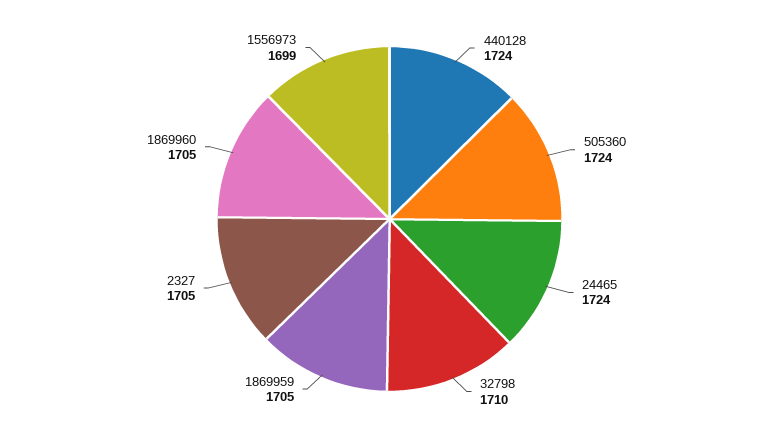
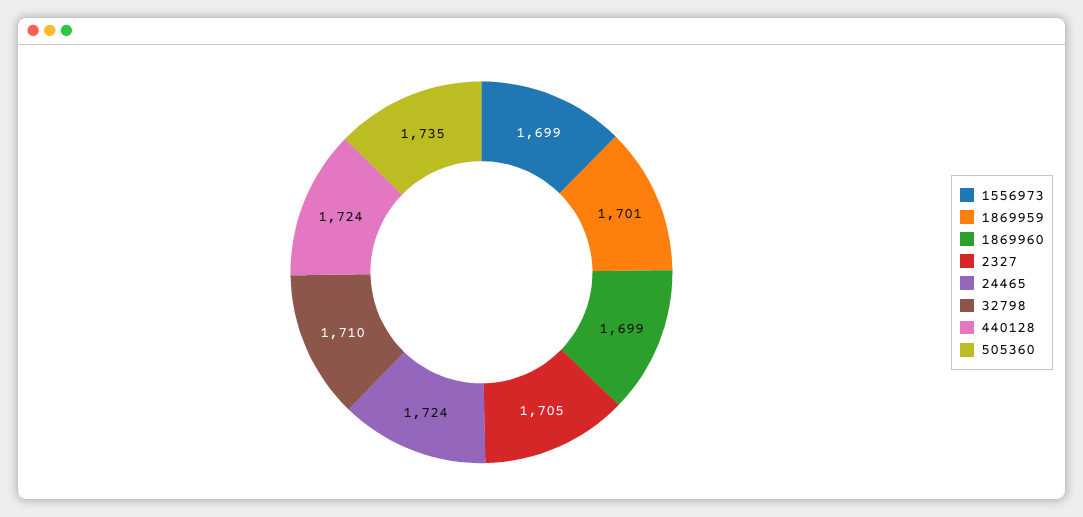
  {
    "440128": 1724,
-   "505360": 1724,
+   "505360": 1735,
    "24465": 1724,
    "32798": 1710,
-   "1869959": 1705,
+   "1869959": 1701,
    "2327": 1705,
-   "1869960": 1705,
+   "1869960": 1699,
    "1556973": 1699
  }

